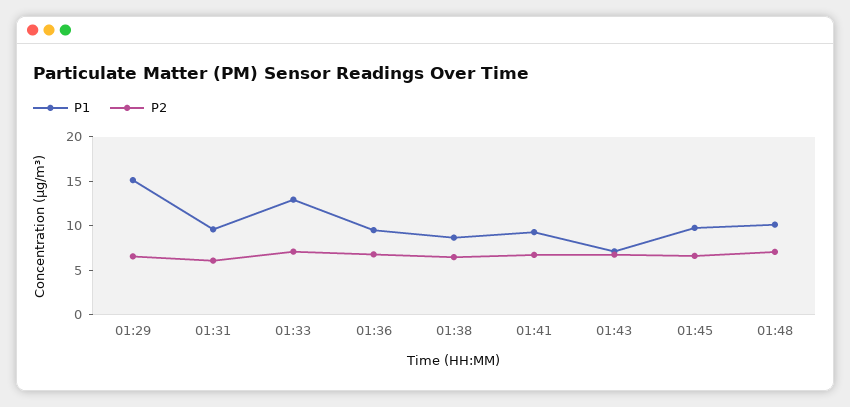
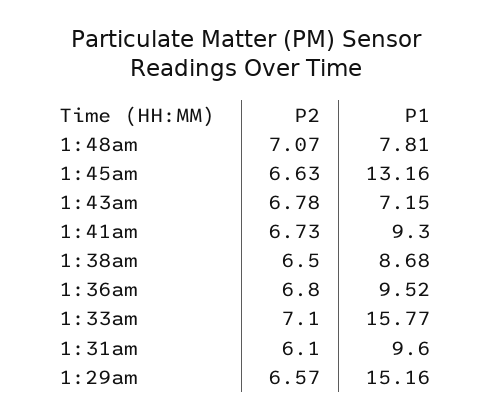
  {
    "P1": {
      "01:29": 15.16,
      "01:31": 9.6,
-     "01:33": 13,
+     "01:33": 15.77,
      "01:36": 9.52,
      "01:38": 8.68,
      "01:41": 9.3,
      "01:43": 7.15,
-     "01:45": 10,
+     "01:45": 13.16,
-     "01:48": 10
+     "01:48": 7.81
    },
    "P2": {
      "01:29": 6.57,
      "01:31": 6.1,
      "01:33": 7.1,
      "01:36": 6.8,
      "01:38": 6.5,
      "01:41": 6.73,
      "01:43": 6.78,
      "01:45": 6.63,
      "01:48": 7.07
    }
  }

